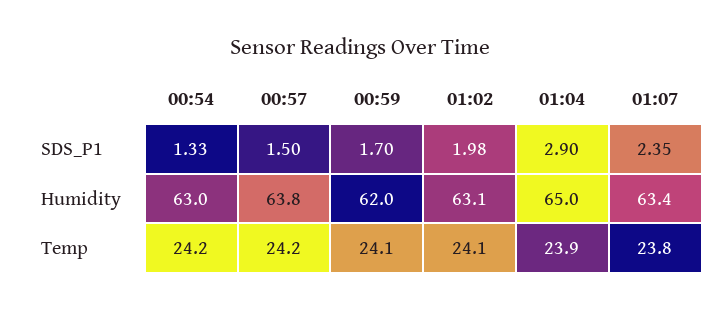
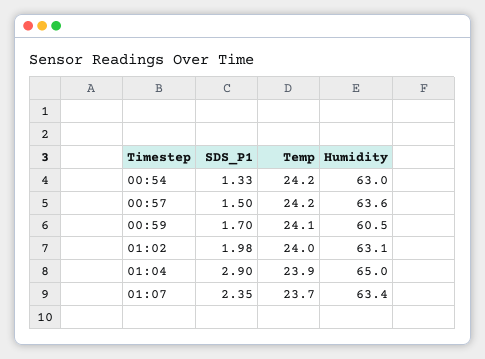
  {
    "00:54": {
      "SDS_P1": 1.33,
      "Humidity": 63,
      "Temp": 24.2
    },
    "00:57": {
      "SDS_P1": 1.5,
-     "Humidity": 63.8,
+     "Humidity": 63.6,
      "Temp": 24.2
    },
    "00:59": {
      "SDS_P1": 1.7,
-     "Humidity": 62,
+     "Humidity": 60.5,
      "Temp": 24.1
    },
    "01:02": {
      "SDS_P1": 1.98,
      "Humidity": 63.1,
-     "Temp": 24.1
+     "Temp": 24
    },
    "01:04": {
      "SDS_P1": 2.9,
      "Humidity": 65,
      "Temp": 23.9
    },
    "01:07": {
      "SDS_P1": 2.35,
      "Humidity": 63.4,
-     "Temp": 23.8
+     "Temp": 23.7
    }
  }

